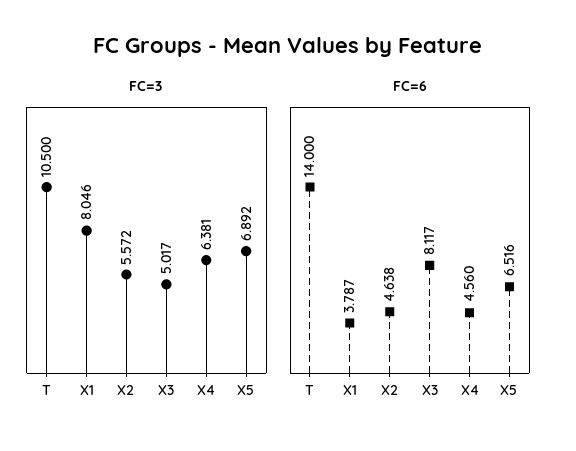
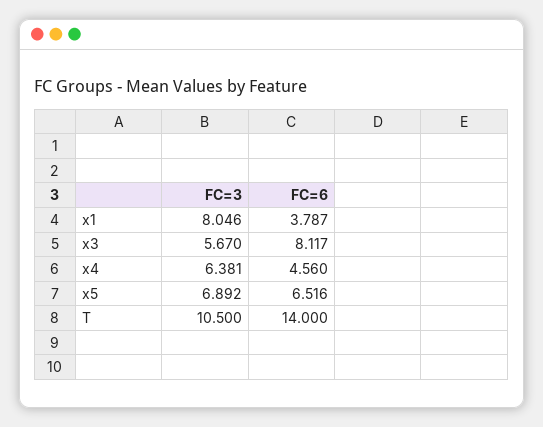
  {
    "FC=3": {
      "T": 10.5,
      "X1": 8.046,
-     "X2": 5.572,
-     "X3": 5.017,
+     "X3": 5.67,
      "X4": 6.381,
      "X5": 6.892
    },
    "FC=6": {
      "T": 14,
      "X1": 3.787,
-     "X2": 4.638,
      "X3": 8.117,
      "X4": 4.56,
      "X5": 6.516
    }
  }

